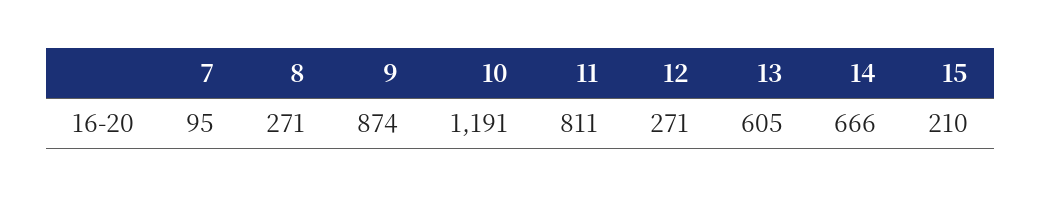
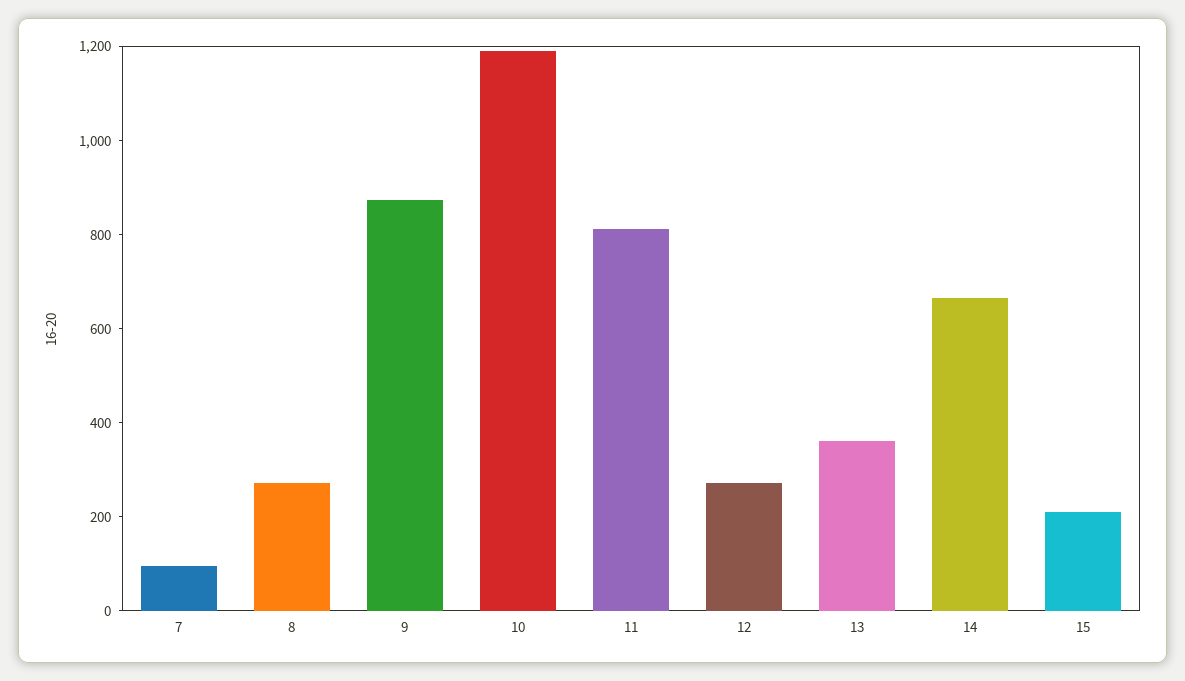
  {
    "7": 95,
    "8": 271,
    "9": 874,
    "10": 1191,
    "11": 811,
    "12": 271,
-   "13": 605,
+   "13": 350,
    "14": 666,
    "15": 210
  }

